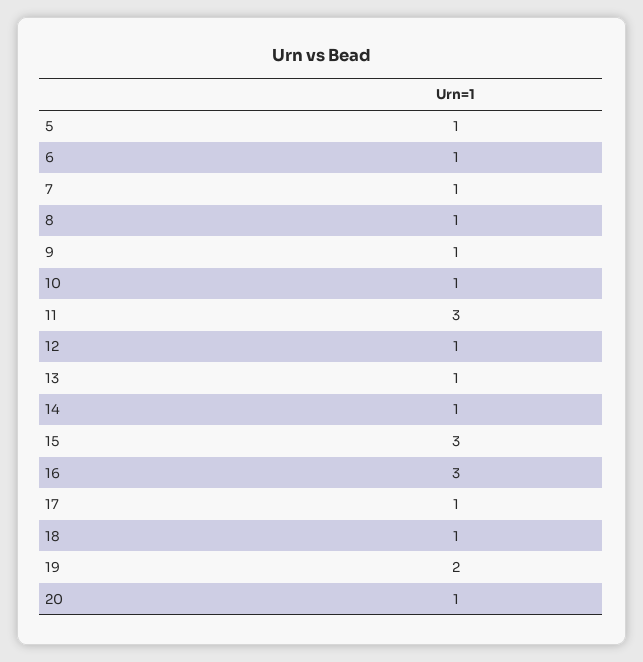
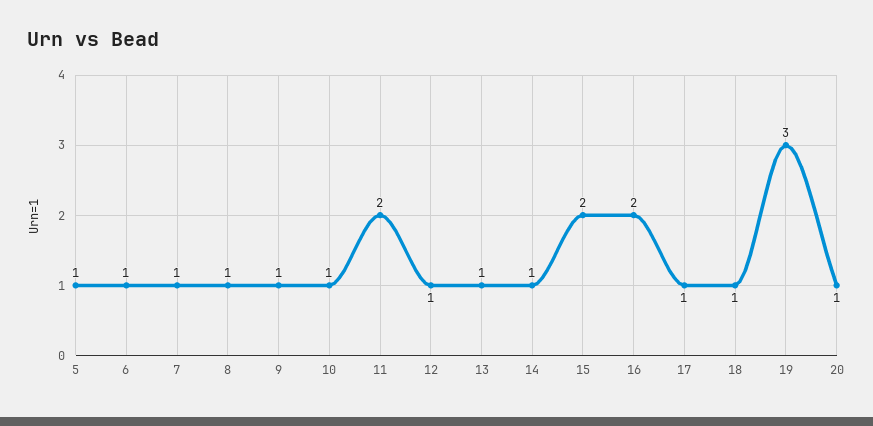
  {
    "5": 1,
    "6": 1,
    "7": 1,
    "8": 1,
    "9": 1,
    "10": 1,
-   "11": 3,
+   "11": 2,
    "12": 1,
    "13": 1,
    "14": 1,
-   "15": 3,
+   "15": 2,
-   "16": 3,
+   "16": 2,
    "17": 1,
    "18": 1,
-   "19": 2,
+   "19": 3,
    "20": 1
  }

